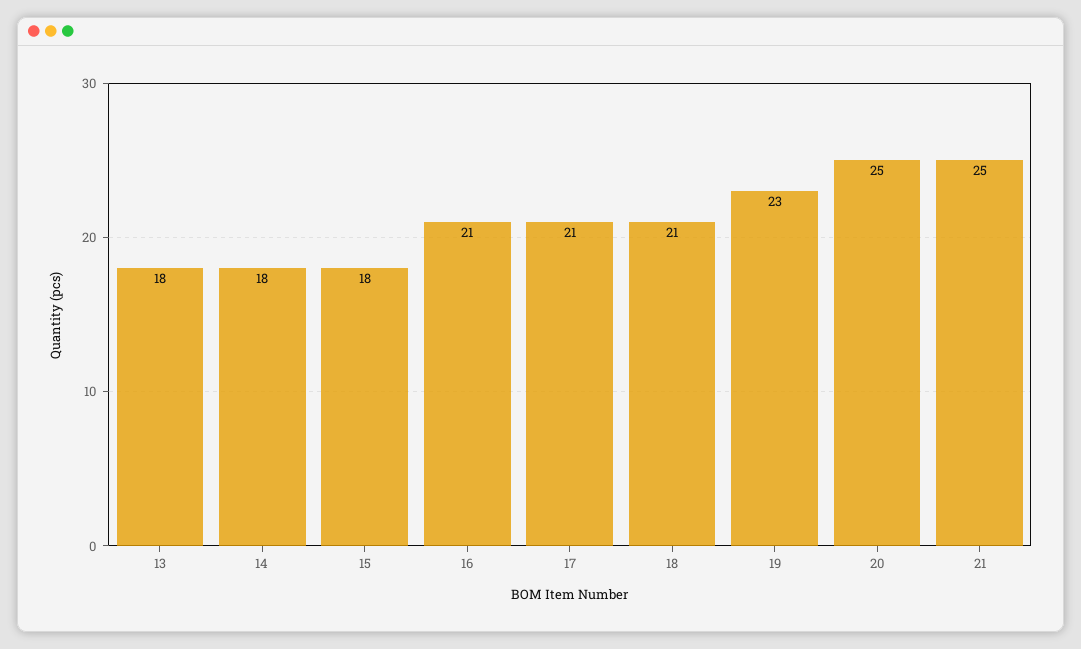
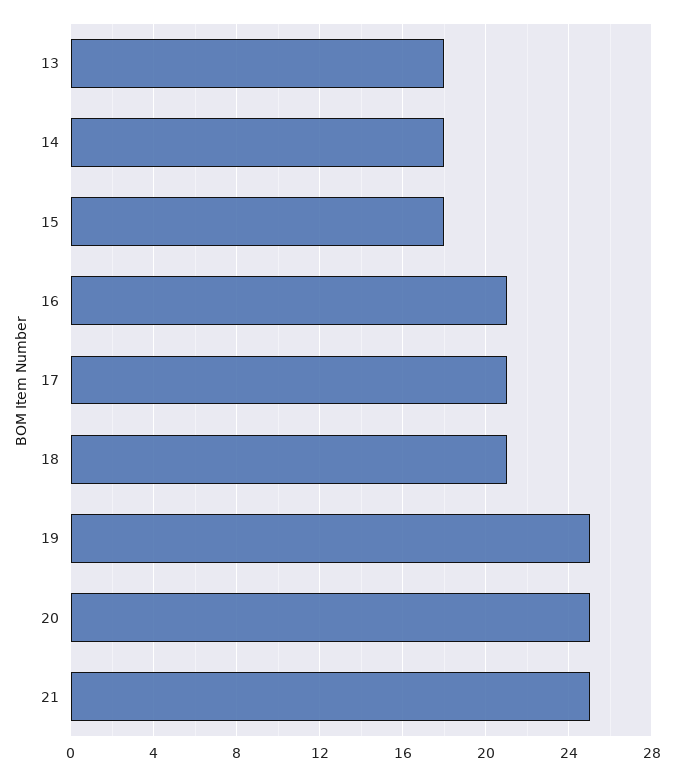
  {
    "13": 18,
    "14": 18,
    "15": 18,
    "16": 21,
    "17": 21,
    "18": 21,
-   "19": 23,
+   "19": 25,
    "20": 25,
    "21": 25
  }

